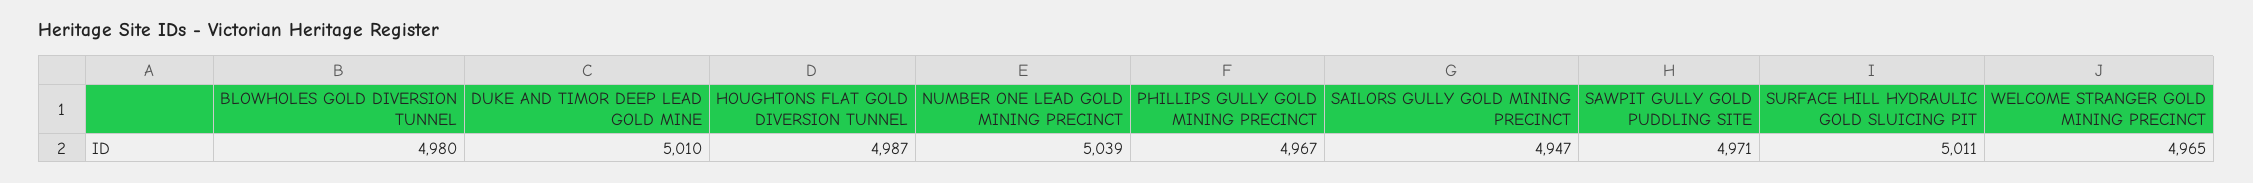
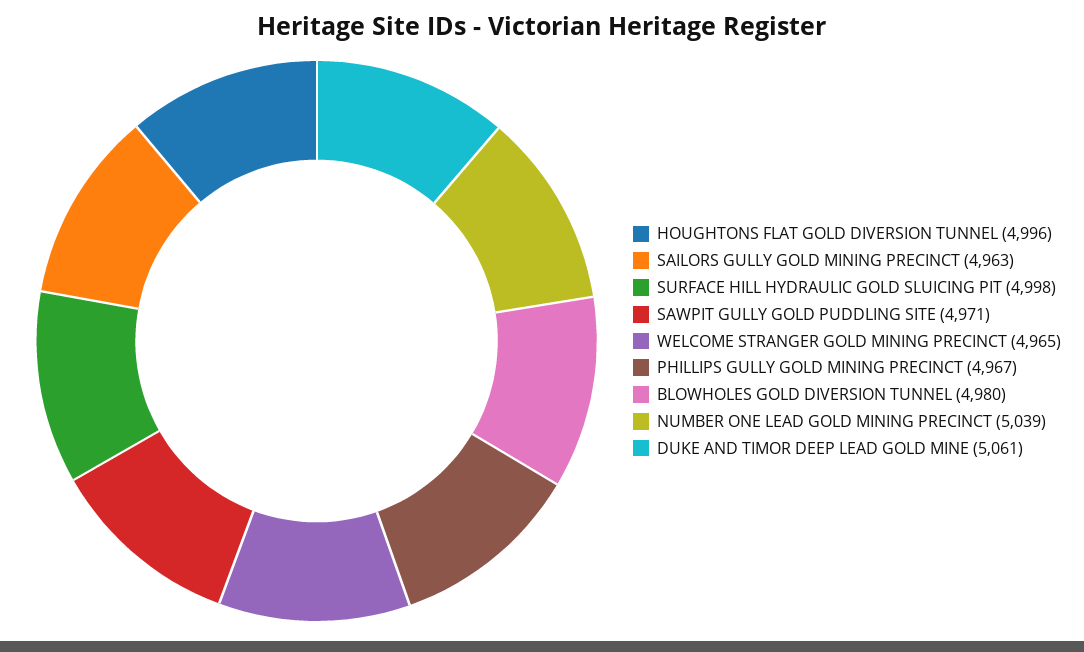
  {
    "BLOWHOLES GOLD DIVERSION TUNNEL": 4980,
-   "DUKE AND TIMOR DEEP LEAD GOLD MINE": 5010,
+   "DUKE AND TIMOR DEEP LEAD GOLD MINE": 5061,
-   "HOUGHTONS FLAT GOLD DIVERSION TUNNEL": 4987,
+   "HOUGHTONS FLAT GOLD DIVERSION TUNNEL": 4996,
    "NUMBER ONE LEAD GOLD MINING PRECINCT": 5039,
    "PHILLIPS GULLY GOLD MINING PRECINCT": 4967,
-   "SAILORS GULLY GOLD MINING PRECINCT": 4947,
+   "SAILORS GULLY GOLD MINING PRECINCT": 4963,
    "SAWPIT GULLY GOLD PUDDLING SITE": 4971,
-   "SURFACE HILL HYDRAULIC GOLD SLUICING PIT": 5011,
+   "SURFACE HILL HYDRAULIC GOLD SLUICING PIT": 4998,
    "WELCOME STRANGER GOLD MINING PRECINCT": 4965
  }

